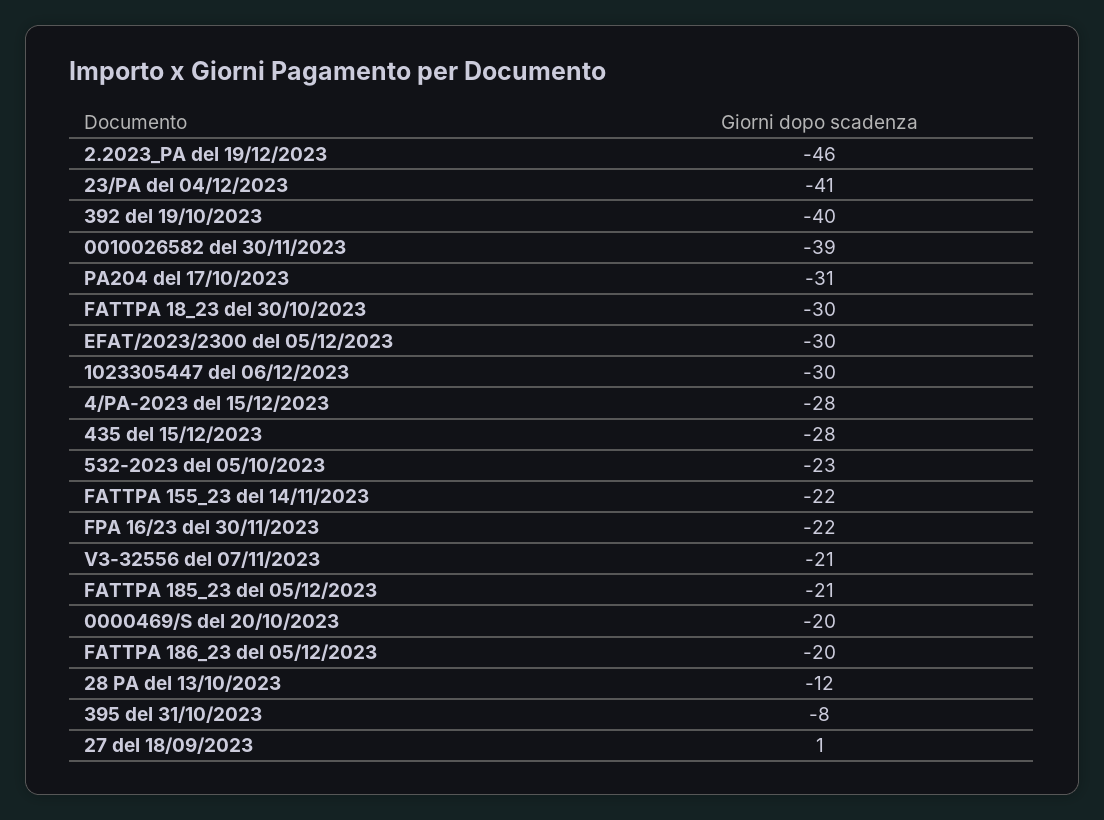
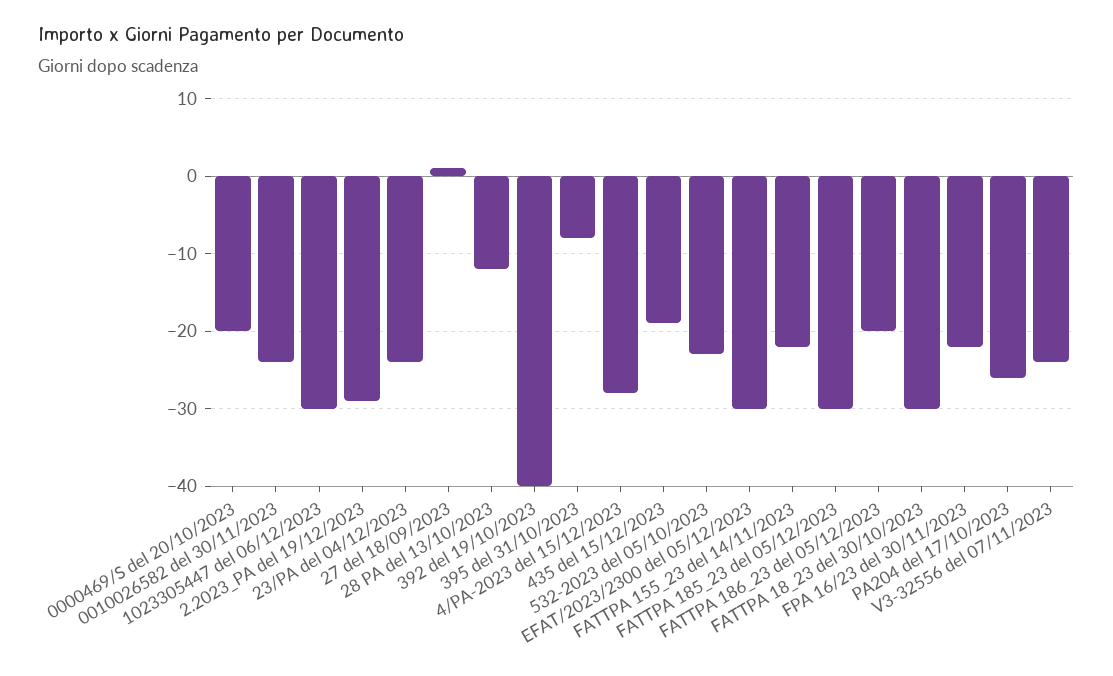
  {
-   "2.2023_PA del 19/12/2023": -46,
+   "2.2023_PA del 19/12/2023": -29,
-   "23/PA del 04/12/2023": -41,
+   "23/PA del 04/12/2023": -24,
    "392 del 19/10/2023": -40,
-   "0010026582 del 30/11/2023": -39,
+   "0010026582 del 30/11/2023": -24,
-   "PA204 del 17/10/2023": -31,
+   "PA204 del 17/10/2023": -26,
    "FATTPA 18_23 del 30/10/2023": -30,
    "EFAT/2023/2300 del 05/12/2023": -30,
    "1023305447 del 06/12/2023": -30,
    "4/PA-2023 del 15/12/2023": -28,
-   "435 del 15/12/2023": -28,
+   "435 del 15/12/2023": -19,
    "532-2023 del 05/10/2023": -23,
    "FATTPA 155_23 del 14/11/2023": -22,
    "FPA 16/23 del 30/11/2023": -22,
-   "V3-32556 del 07/11/2023": -21,
+   "V3-32556 del 07/11/2023": -24,
-   "FATTPA 185_23 del 05/12/2023": -21,
+   "FATTPA 185_23 del 05/12/2023": -30,
    "0000469/S del 20/10/2023": -20,
    "FATTPA 186_23 del 05/12/2023": -20,
    "28 PA del 13/10/2023": -12,
    "395 del 31/10/2023": -8,
    "27 del 18/09/2023": 1
  }

